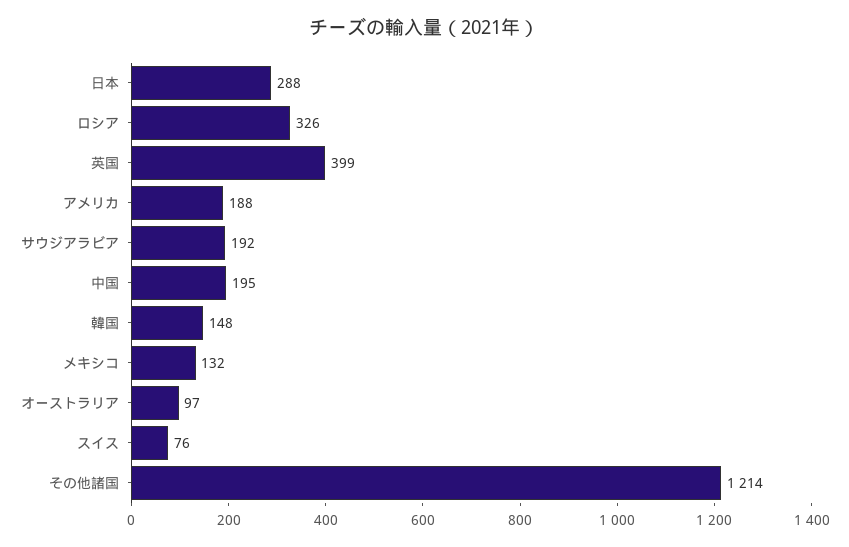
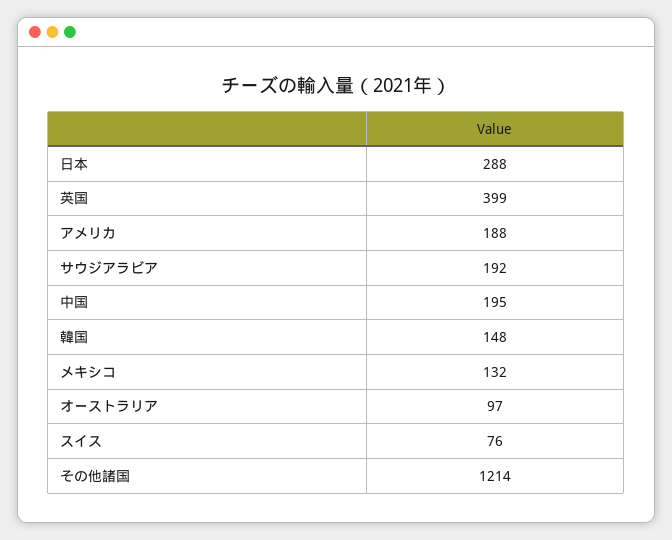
  {
    "日本": 288,
-   "ロシア": 326,
    "英国": 399,
    "アメリカ": 188,
    "サウジアラビア": 192,
    "中国": 195,
    "韓国": 148,
    "メキシコ": 132,
    "オーストラリア": 97,
    "スイス": 76,
    "その他諸国": 1214
  }

